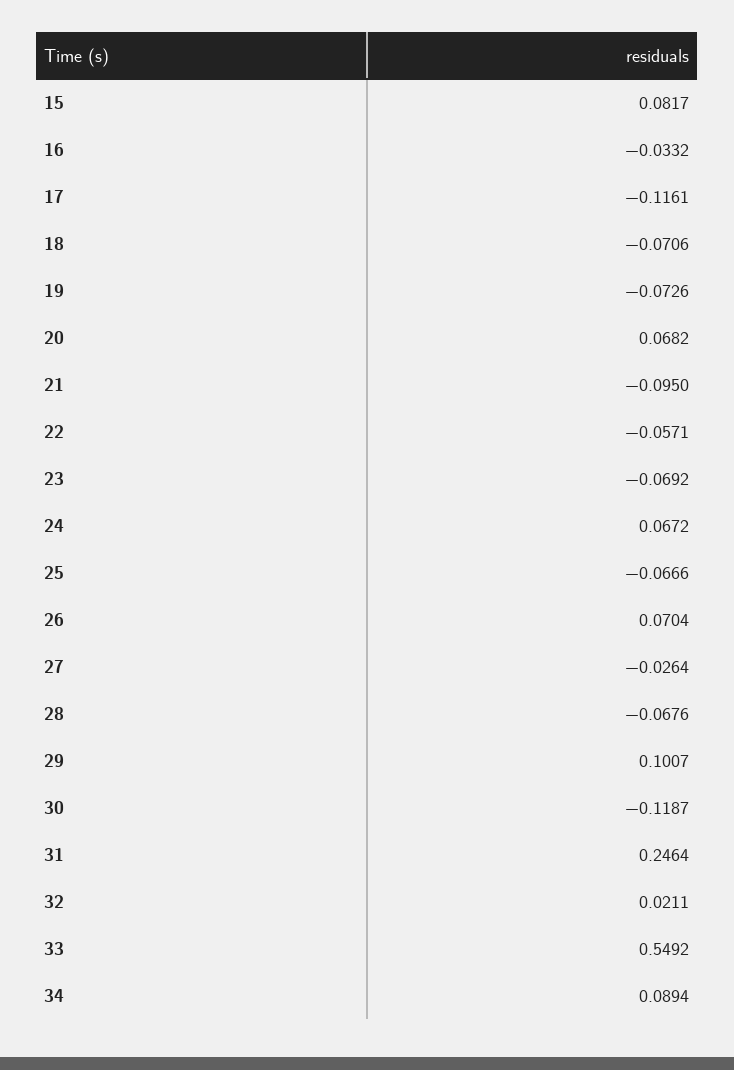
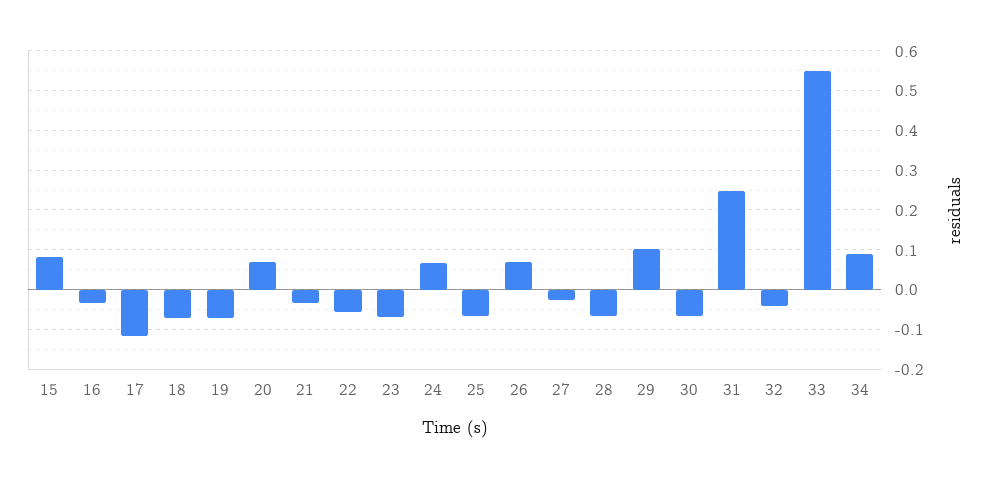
  {
    "15": 0.0817,
    "16": -0.0332,
    "17": -0.1161,
    "18": -0.0706,
    "19": -0.0726,
    "20": 0.0682,
-   "21": -0.095,
+   "21": -0.04,
    "22": -0.0571,
    "23": -0.0692,
    "24": 0.0672,
    "25": -0.0666,
    "26": 0.0704,
    "27": -0.0264,
    "28": -0.0676,
    "29": 0.1007,
-   "30": -0.1187,
+   "30": -0.06,
    "31": 0.2464,
-   "32": 0.0211,
+   "32": -0.04,
    "33": 0.5492,
    "34": 0.0894
  }

